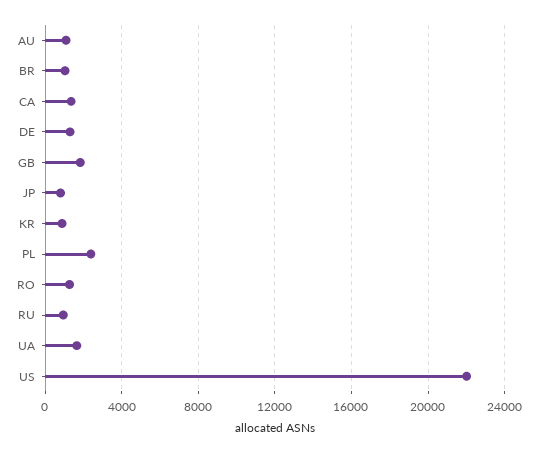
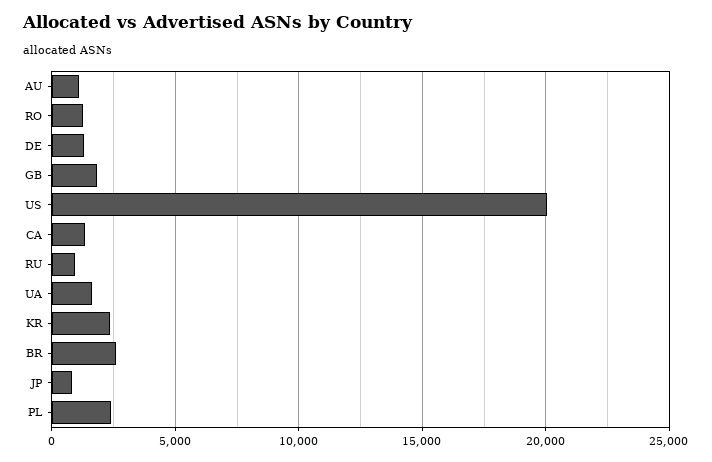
  {
    "AU": 1000,
-   "BR": 1000,
+   "BR": 2500,
    "CA": 1500,
    "DE": 1500,
    "GB": 2000,
    "JP": 1000,
-   "KR": 1000,
+   "KR": 2500,
    "PL": 2500,
    "RO": 1500,
    "RU": 1000,
    "UA": 1500,
-   "US": 22000
+   "US": 20000
  }

